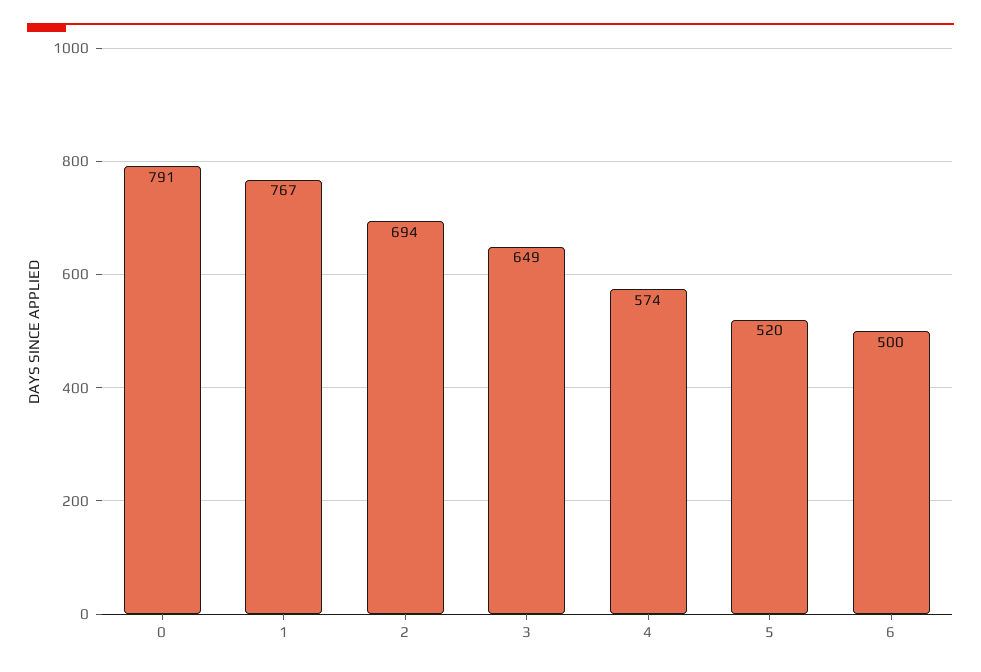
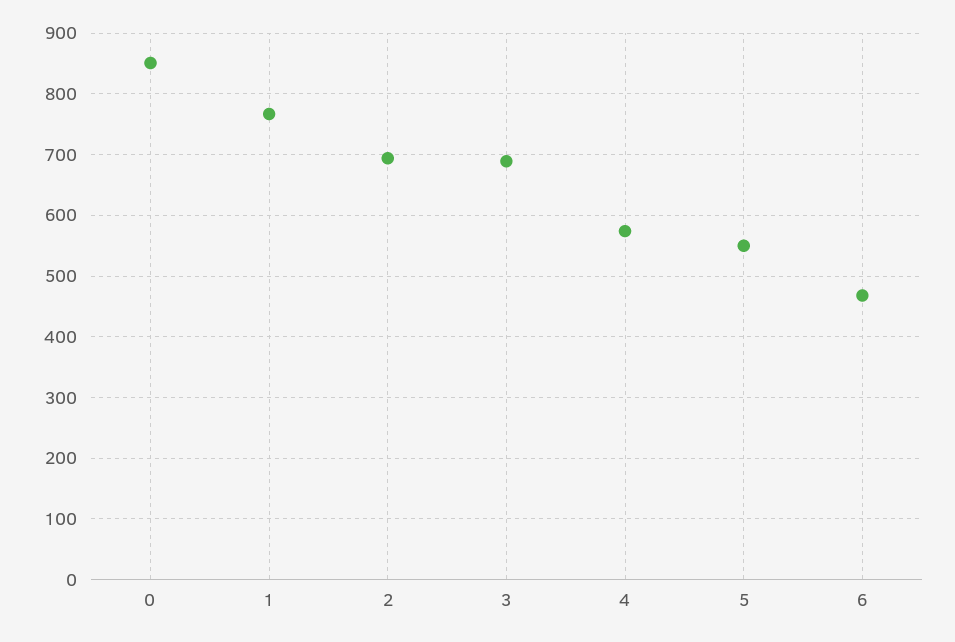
  {
-   "0": 791,
+   "0": 850,
    "1": 767,
    "2": 694,
-   "3": 649,
+   "3": 690,
    "4": 574,
-   "5": 520,
+   "5": 550,
-   "6": 500
+   "6": 470
  }

